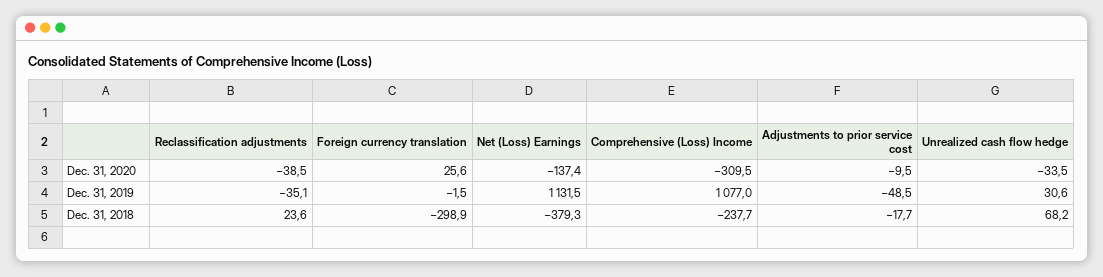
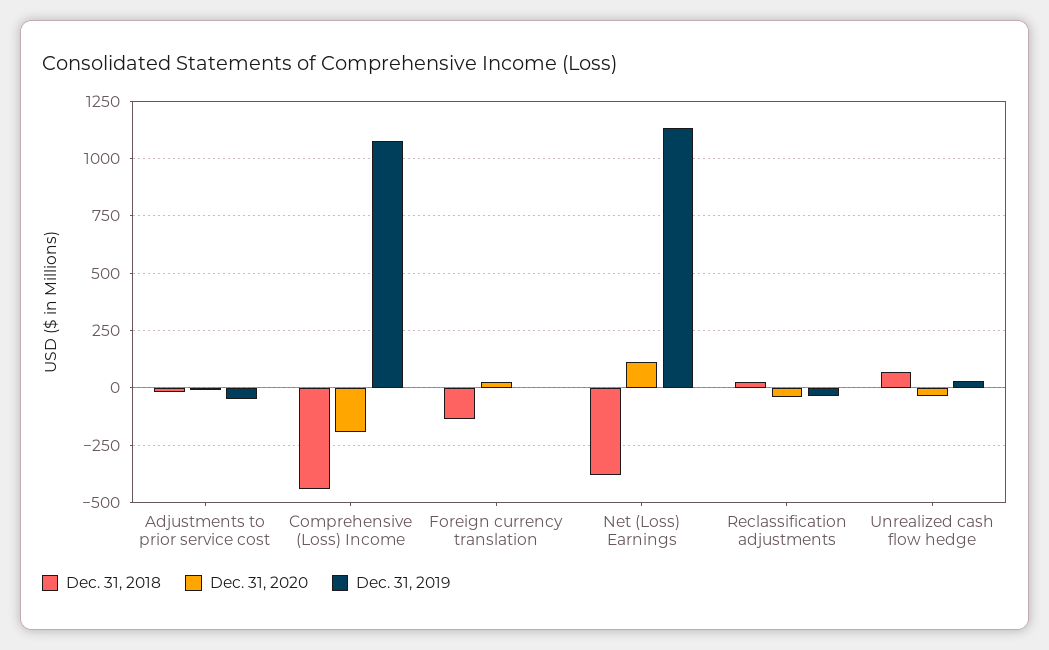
  {
    "Dec. 31, 2020": {
      "Reclassification adjustments": -38.5,
      "Foreign currency translation": 25.6,
-     "Net (Loss) Earnings": -137.4,
+     "Net (Loss) Earnings": 100,
-     "Comprehensive (Loss) Income": -309.5,
+     "Comprehensive (Loss) Income": -200,
      "Adjustments to prior service cost": -9.5,
      "Unrealized cash flow hedge": -33.5
    },
    "Dec. 31, 2019": {
      "Reclassification adjustments": -35.1,
      "Foreign currency translation": -1.5,
      "Net (Loss) Earnings": 1131.5,
      "Comprehensive (Loss) Income": 1077,
      "Adjustments to prior service cost": -48.5,
      "Unrealized cash flow hedge": 30.6
    },
    "Dec. 31, 2018": {
      "Reclassification adjustments": 23.6,
-     "Foreign currency translation": -298.9,
+     "Foreign currency translation": -150,
      "Net (Loss) Earnings": -379.3,
-     "Comprehensive (Loss) Income": -237.7,
+     "Comprehensive (Loss) Income": -450,
      "Adjustments to prior service cost": -17.7,
      "Unrealized cash flow hedge": 68.2
    }
  }

